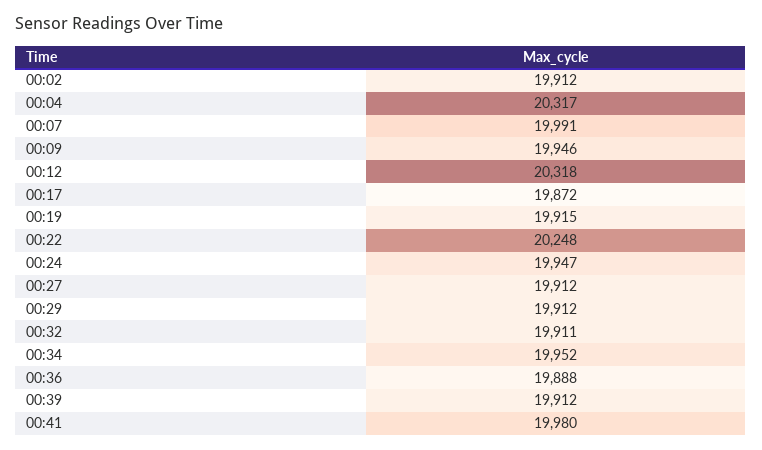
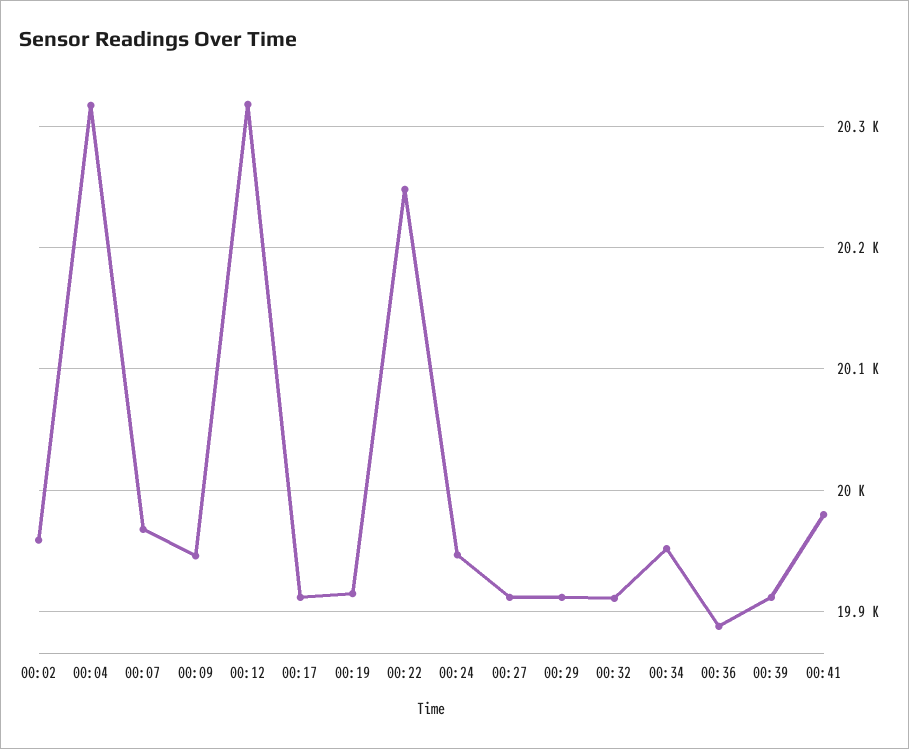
  {
-   "00:02": 19912,
+   "00:02": 19960,
    "00:04": 20317,
-   "00:07": 19991,
+   "00:07": 19970,
    "00:09": 19946,
    "00:12": 20318,
-   "00:17": 19872,
+   "00:17": 19910,
    "00:19": 19915,
    "00:22": 20248,
    "00:24": 19947,
    "00:27": 19912,
    "00:29": 19912,
    "00:32": 19911,
    "00:34": 19952,
    "00:36": 19888,
    "00:39": 19912,
    "00:41": 19980
  }

